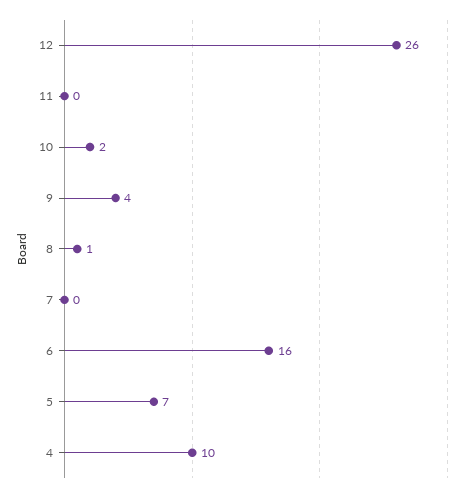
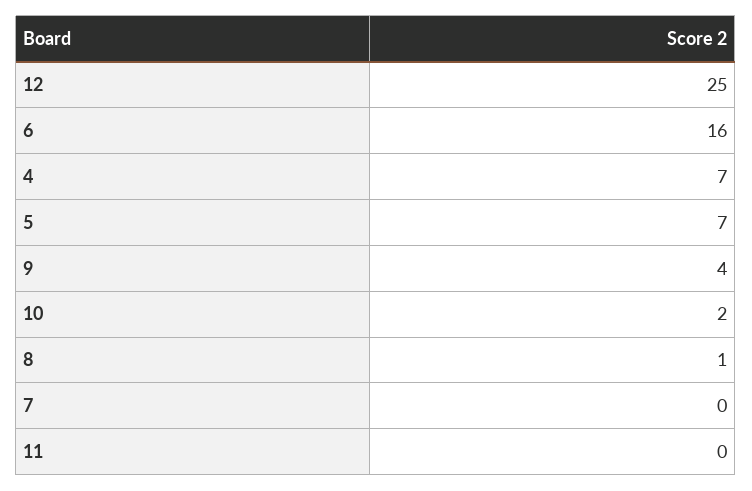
  {
-   "12": 26,
+   "12": 25,
    "11": 0,
    "10": 2,
    "9": 4,
    "8": 1,
    "7": 0,
    "6": 16,
    "5": 7,
-   "4": 10
+   "4": 7
  }

